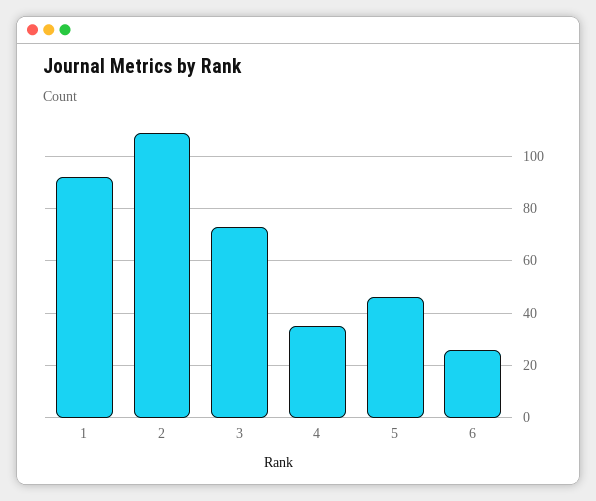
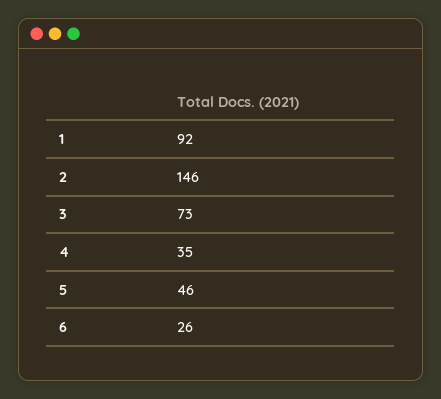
  {
    "1": 92,
-   "2": 110,
+   "2": 146,
    "3": 73,
    "4": 35,
    "5": 46,
    "6": 26
  }

